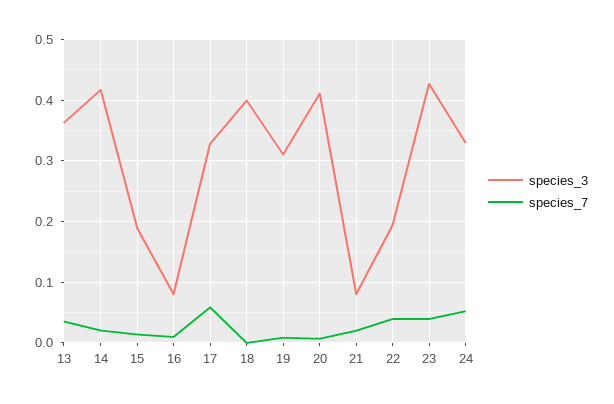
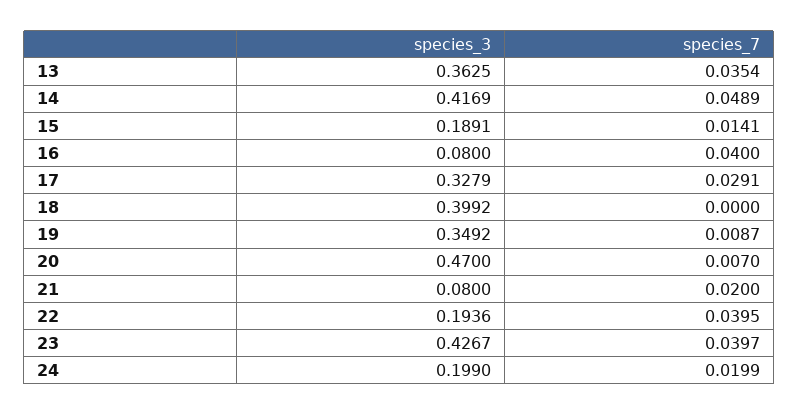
  {
    "species_3": {
      "13": 0.3625,
      "14": 0.4169,
      "15": 0.1891,
      "16": 0.08,
      "17": 0.3279,
      "18": 0.3992,
-     "19": 0.31,
+     "19": 0.3492,
-     "20": 0.41,
+     "20": 0.47,
      "21": 0.08,
      "22": 0.1936,
      "23": 0.4267,
-     "24": 0.33
+     "24": 0.199
    },
    "species_7": {
      "13": 0.0354,
-     "14": 0.02,
+     "14": 0.0489,
      "15": 0.0141,
-     "16": 0.01,
+     "16": 0.04,
-     "17": 0.06,
+     "17": 0.0291,
      "18": 0,
      "19": 0.0087,
      "20": 0.007,
      "21": 0.02,
      "22": 0.0395,
      "23": 0.0397,
-     "24": 0.05
+     "24": 0.0199
    }
  }

